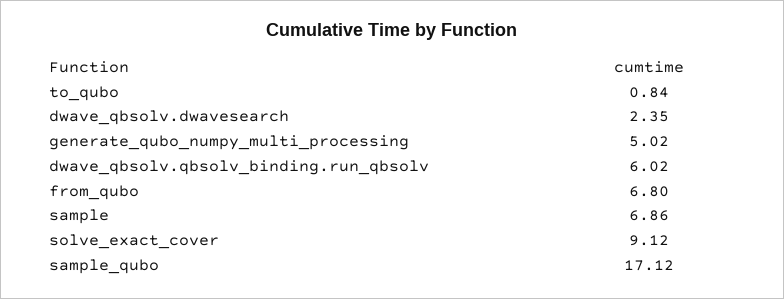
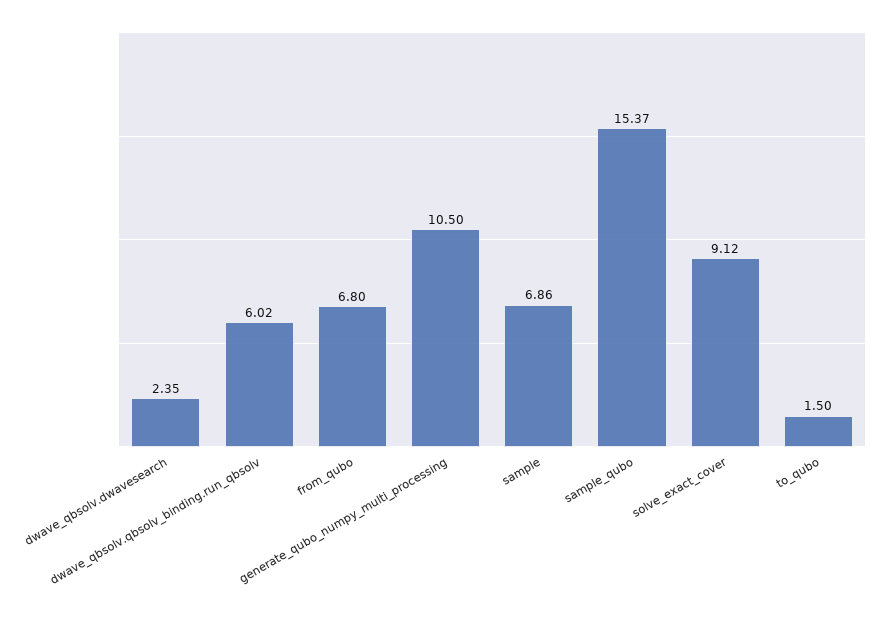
  {
-   "to_qubo": 0.84,
+   "to_qubo": 1.5,
    "dwave_qbsolv.dwavesearch": 2.35,
-   "generate_qubo_numpy_multi_processing": 5.02,
+   "generate_qubo_numpy_multi_processing": 10.5,
    "dwave_qbsolv.qbsolv_binding.run_qbsolv": 6.02,
    "from_qubo": 6.8,
    "sample": 6.86,
    "solve_exact_cover": 9.12,
-   "sample_qubo": 17.12
+   "sample_qubo": 15.37
  }

